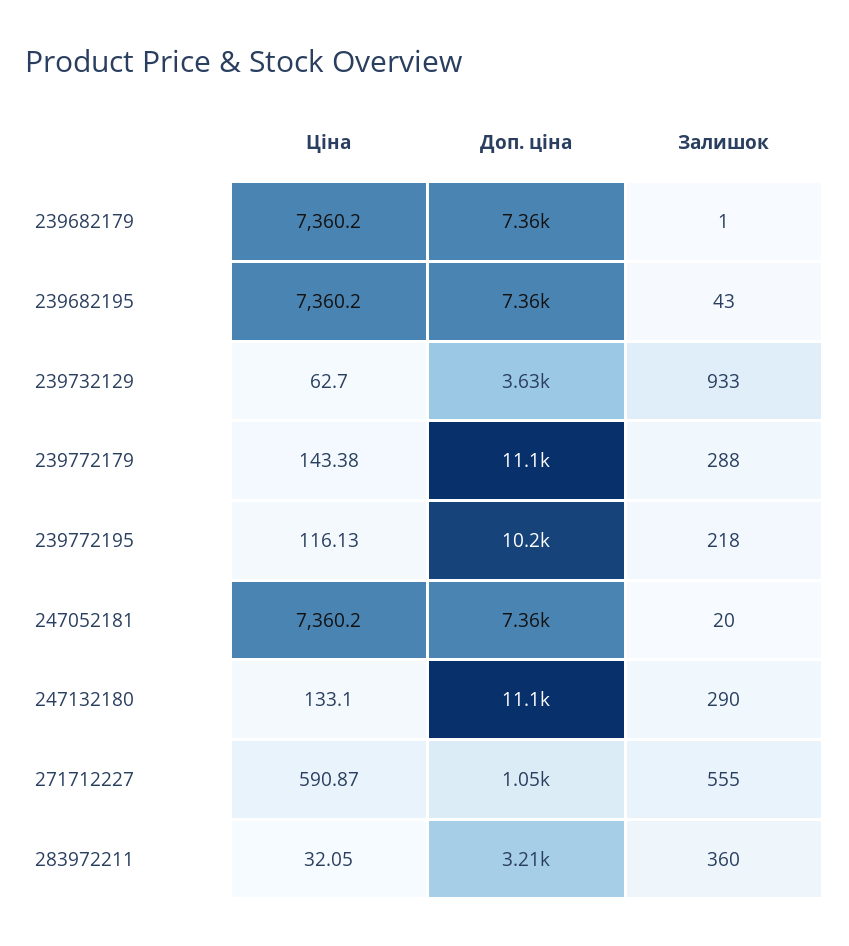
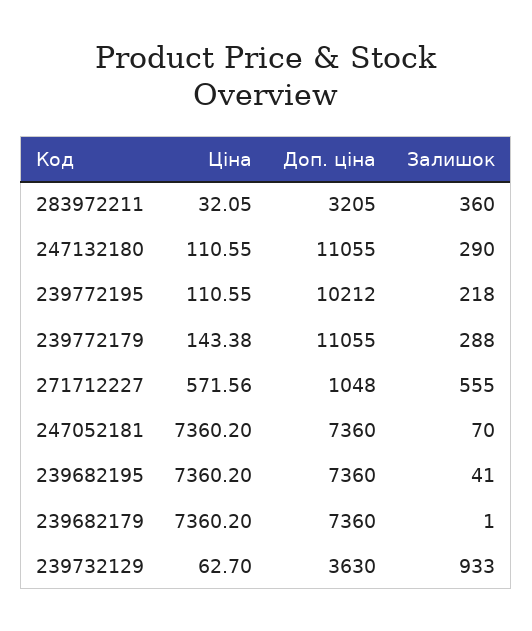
  {
    "Ціна": {
      "239682179": 7360.2,
      "239682195": 7360.2,
      "239732129": 62.7,
      "239772179": 143.38,
-     "239772195": 116.13,
+     "239772195": 110.55,
      "247052181": 7360.2,
-     "247132180": 133.1,
+     "247132180": 110.55,
-     "271712227": 590.87,
+     "271712227": 571.56,
      "283972211": 32.05
    },
    "Доп. ціна": {
      "239682179": 7360,
      "239682195": 7360,
      "239732129": 3630,
      "239772179": 11055,
      "239772195": 10212,
      "247052181": 7360,
      "247132180": 11055,
      "271712227": 1048,
      "283972211": 3205
    },
    "Залишок": {
      "239682179": 1,
-     "239682195": 43,
+     "239682195": 41,
      "239732129": 933,
      "239772179": 288,
      "239772195": 218,
-     "247052181": 20,
+     "247052181": 70,
      "247132180": 290,
      "271712227": 555,
      "283972211": 360
    }
  }

